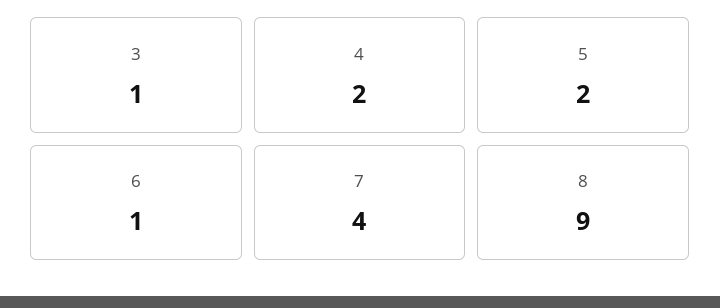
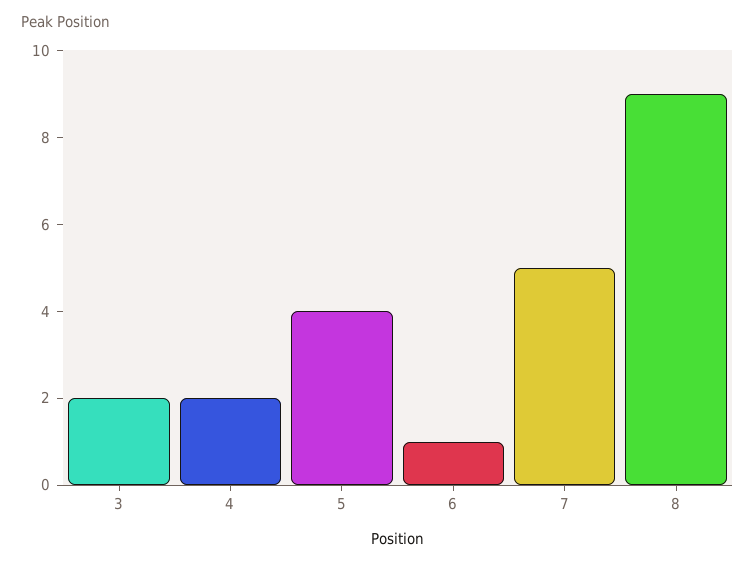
  {
-   "3": 1,
+   "3": 2,
    "4": 2,
-   "5": 2,
+   "5": 4,
    "6": 1,
-   "7": 4,
+   "7": 5,
    "8": 9
  }

